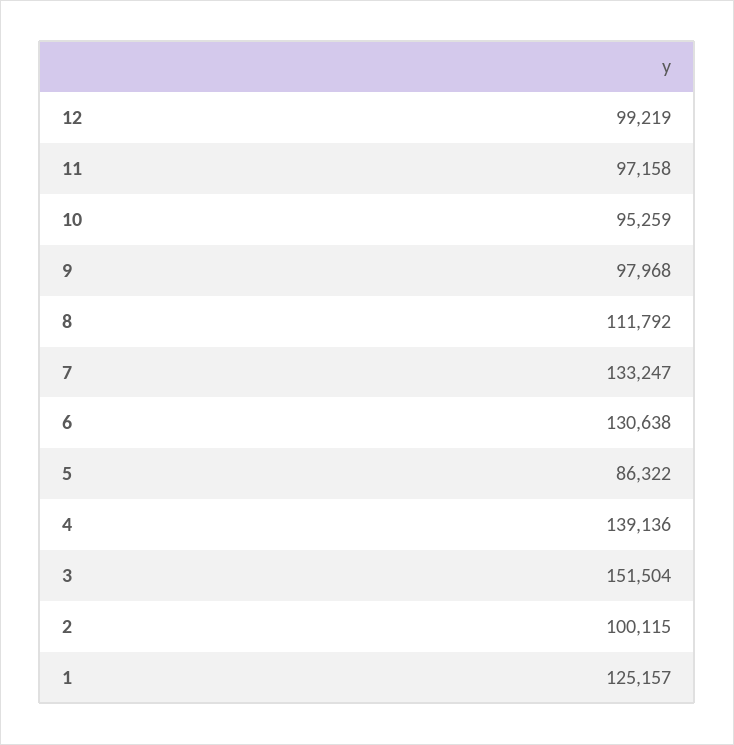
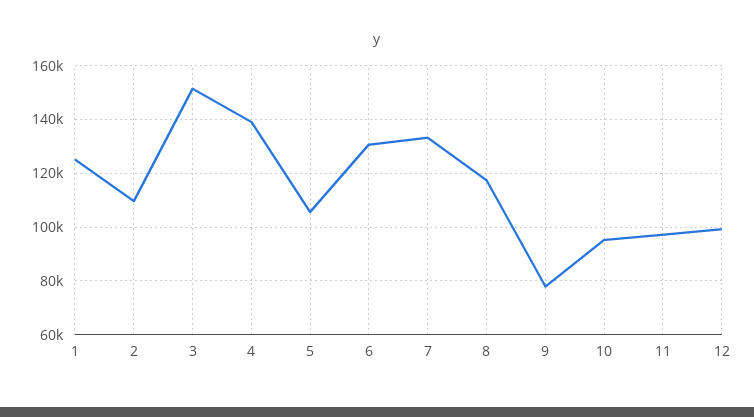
  {
    "12": 99219,
    "11": 97158,
    "10": 95259,
-   "9": 97968,
+   "9": 77500,
-   "8": 111792,
+   "8": 117500,
    "7": 133247,
    "6": 130638,
-   "5": 86322,
+   "5": 105000,
    "4": 139136,
    "3": 151504,
-   "2": 100115,
+   "2": 110000,
    "1": 125157
  }

